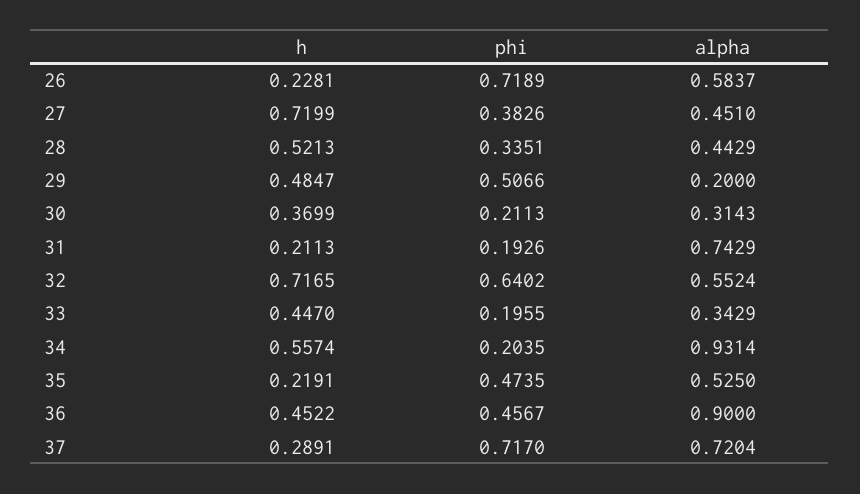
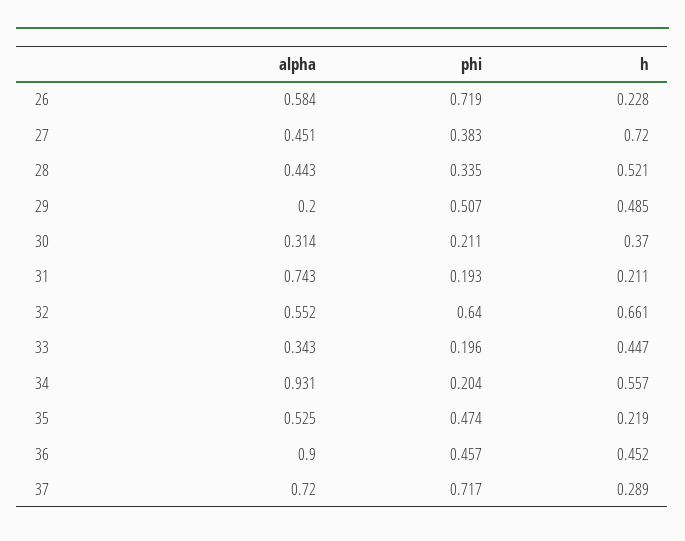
  {
    "h": {
      "26": 0.2281,
      "27": 0.7199,
      "28": 0.5213,
      "29": 0.4847,
      "30": 0.3699,
      "31": 0.2113,
-     "32": 0.7165,
+     "32": 0.661,
      "33": 0.447,
      "34": 0.5574,
      "35": 0.2191,
      "36": 0.4522,
      "37": 0.2891
    },
    "phi": {
      "26": 0.7189,
      "27": 0.3826,
      "28": 0.3351,
      "29": 0.5066,
      "30": 0.2113,
      "31": 0.1926,
      "32": 0.6402,
      "33": 0.1955,
      "34": 0.2035,
      "35": 0.4735,
      "36": 0.4567,
      "37": 0.717
    },
    "alpha": {
      "26": 0.5837,
      "27": 0.451,
      "28": 0.4429,
      "29": 0.2,
      "30": 0.3143,
      "31": 0.7429,
      "32": 0.5524,
      "33": 0.3429,
      "34": 0.9314,
      "35": 0.525,
      "36": 0.9,
      "37": 0.7204
    }
  }

